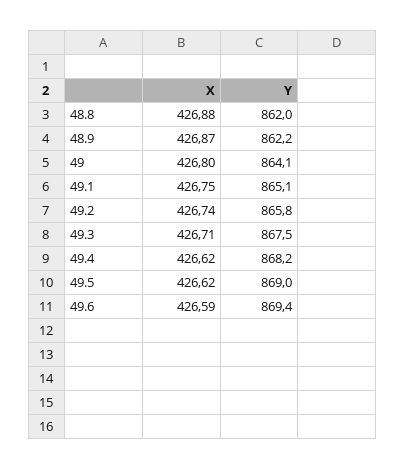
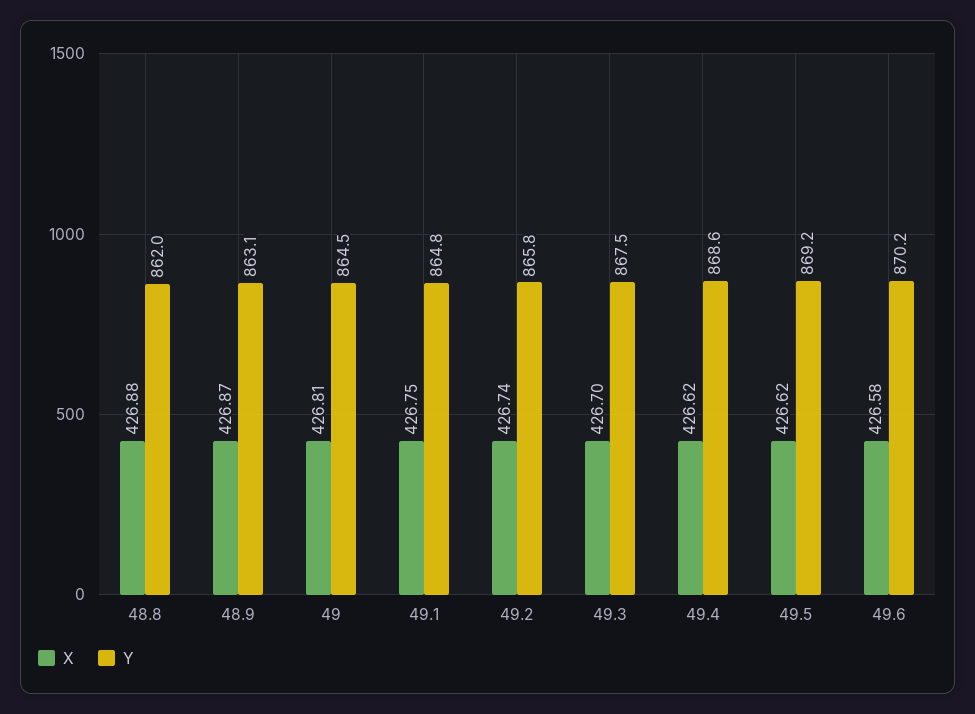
  {
    "X": {
      "48.8": 426.88,
      "48.9": 426.87,
-     "49": 426.8,
+     "49": 426.81,
      "49.1": 426.75,
      "49.2": 426.74,
-     "49.3": 426.71,
+     "49.3": 426.7,
      "49.4": 426.62,
      "49.5": 426.62,
-     "49.6": 426.59
+     "49.6": 426.58
    },
    "Y": {
      "48.8": 862,
-     "48.9": 862.2,
+     "48.9": 863.1,
-     "49": 864.1,
+     "49": 864.5,
-     "49.1": 865.1,
+     "49.1": 864.8,
      "49.2": 865.8,
      "49.3": 867.5,
-     "49.4": 868.2,
+     "49.4": 868.6,
-     "49.5": 869,
+     "49.5": 869.2,
-     "49.6": 869.4
+     "49.6": 870.2
    }
  }

